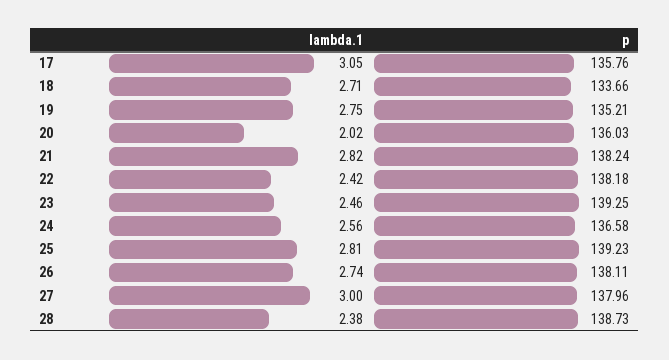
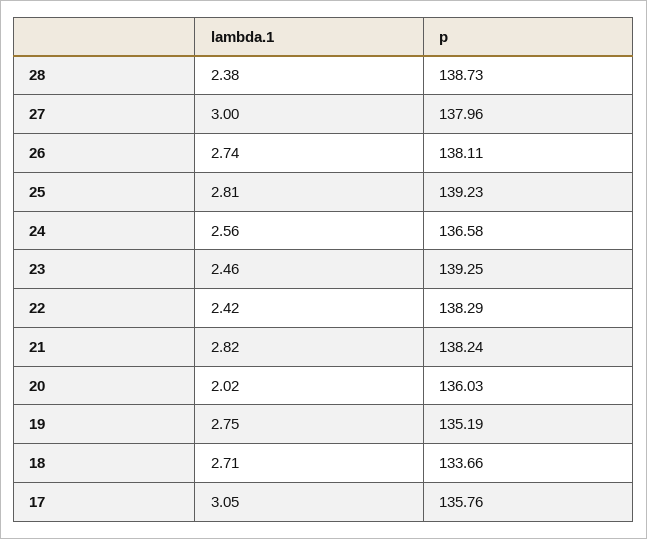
  {
    "lambda.1": {
      "17": 3.05,
      "18": 2.71,
      "19": 2.75,
      "20": 2.02,
      "21": 2.82,
      "22": 2.42,
      "23": 2.46,
      "24": 2.56,
      "25": 2.81,
      "26": 2.74,
      "27": 3,
      "28": 2.38
    },
    "p": {
      "17": 135.76,
      "18": 133.66,
-     "19": 135.21,
+     "19": 135.19,
      "20": 136.03,
      "21": 138.24,
-     "22": 138.18,
+     "22": 138.29,
      "23": 139.25,
      "24": 136.58,
      "25": 139.23,
      "26": 138.11,
      "27": 137.96,
      "28": 138.73
    }
  }

